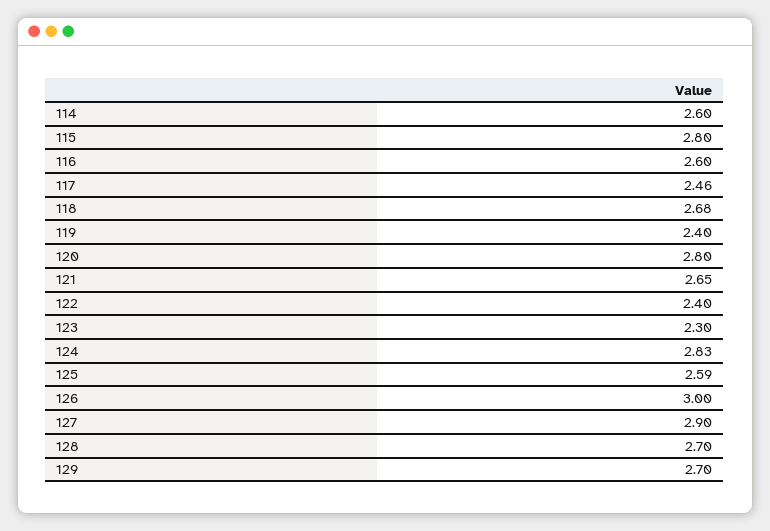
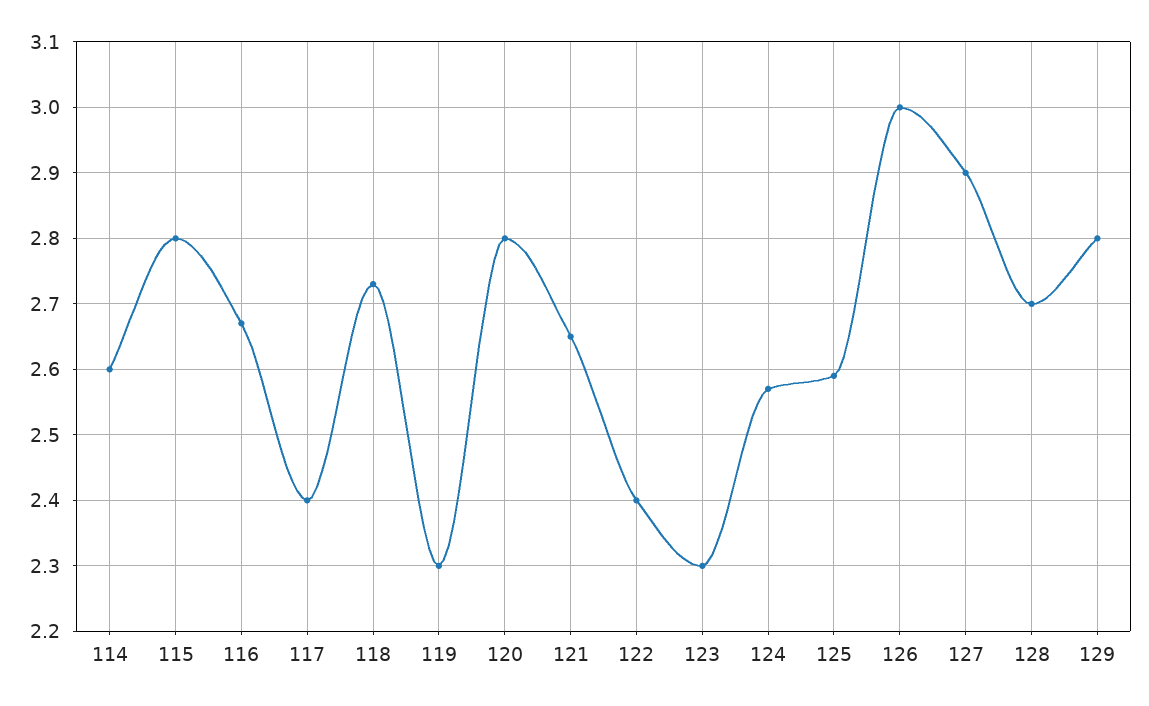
  {
    "114": 2.6,
    "115": 2.8,
-   "116": 2.6,
+   "116": 2.67,
-   "117": 2.46,
+   "117": 2.4,
-   "118": 2.68,
+   "118": 2.73,
-   "119": 2.4,
+   "119": 2.3,
    "120": 2.8,
    "121": 2.65,
    "122": 2.4,
    "123": 2.3,
-   "124": 2.83,
+   "124": 2.57,
    "125": 2.59,
    "126": 3,
    "127": 2.9,
    "128": 2.7,
-   "129": 2.7
+   "129": 2.8
  }

